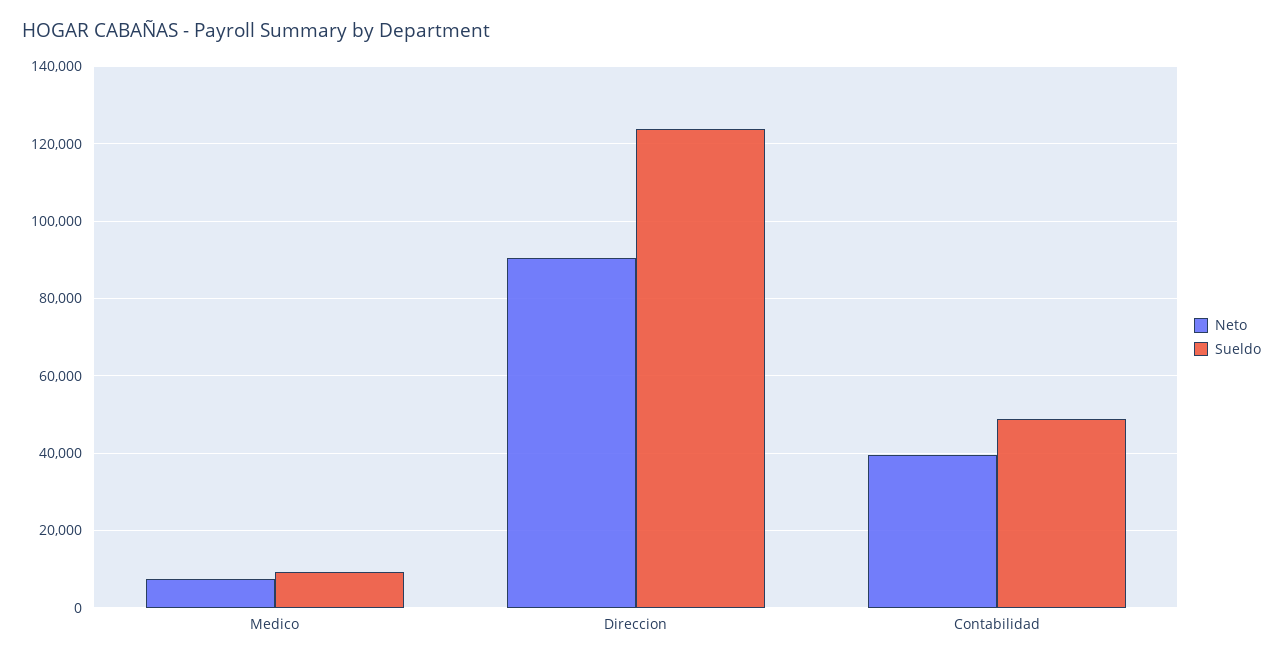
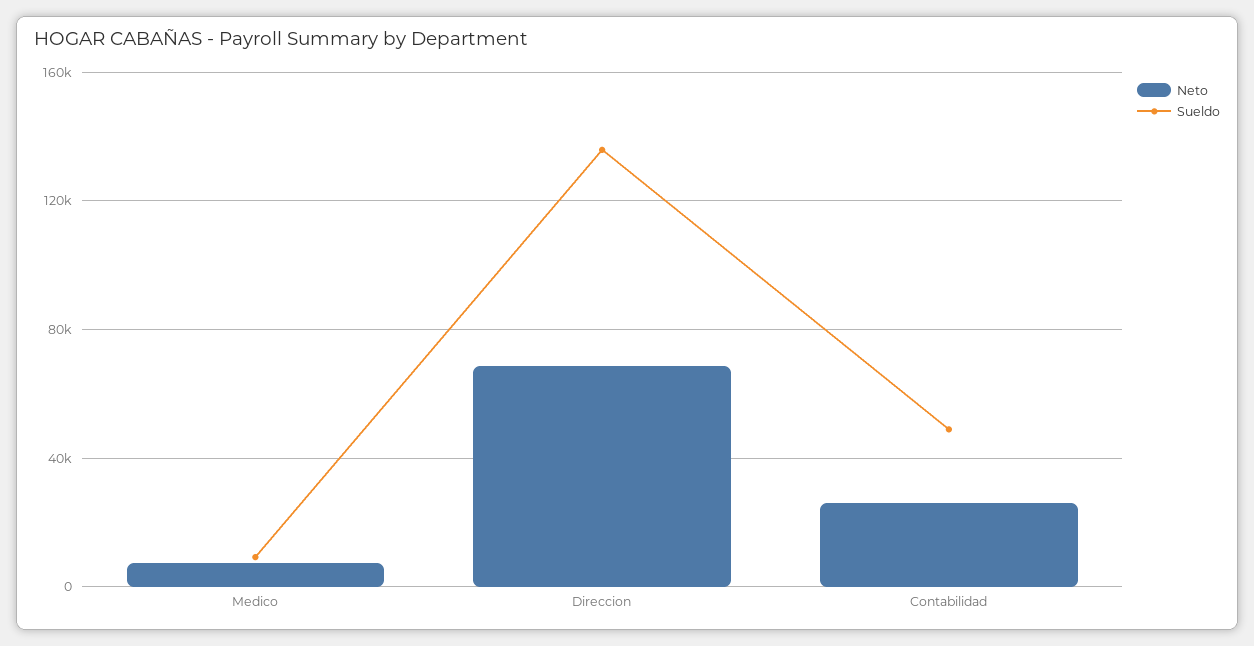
  {
    "Neto": {
      "Medico": 8000,
-     "Direccion": 90000,
+     "Direccion": 70000,
-     "Contabilidad": 40000
+     "Contabilidad": 25000
    },
    "Sueldo": {
      "Medico": 10000,
-     "Direccion": 124000,
+     "Direccion": 135000,
      "Contabilidad": 48000
    }
  }

